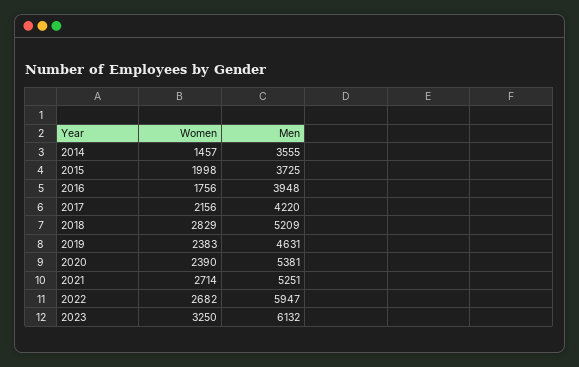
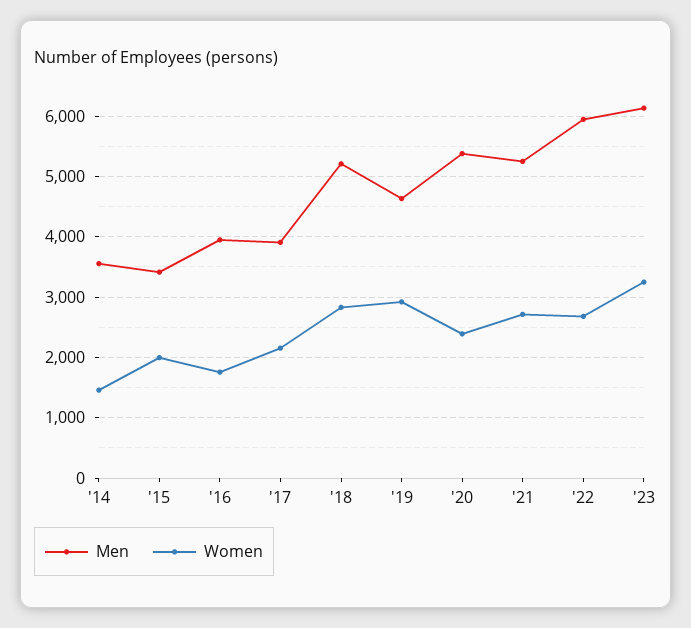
  {
    "Women": {
      "2014": 1457,
      "2015": 1998,
      "2016": 1756,
      "2017": 2156,
      "2018": 2829,
-     "2019": 2383,
+     "2019": 2900,
      "2020": 2390,
      "2021": 2714,
      "2022": 2682,
      "2023": 3250
    },
    "Men": {
      "2014": 3555,
-     "2015": 3725,
+     "2015": 3400,
      "2016": 3948,
-     "2017": 4220,
+     "2017": 3900,
      "2018": 5209,
      "2019": 4631,
      "2020": 5381,
      "2021": 5251,
      "2022": 5947,
      "2023": 6132
    }
  }

